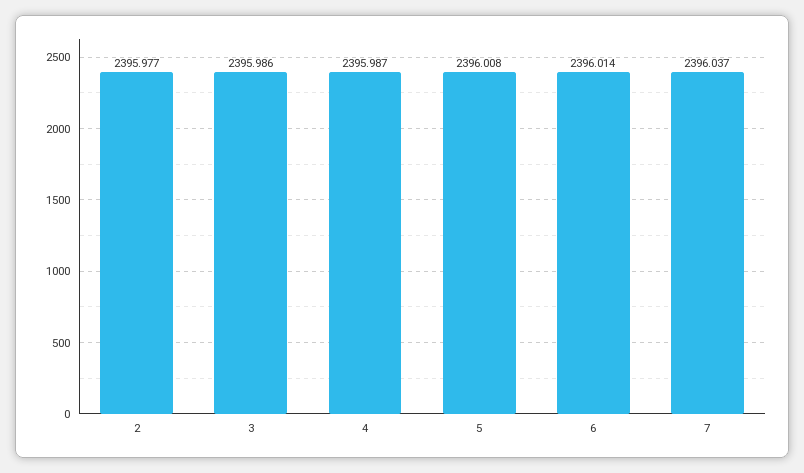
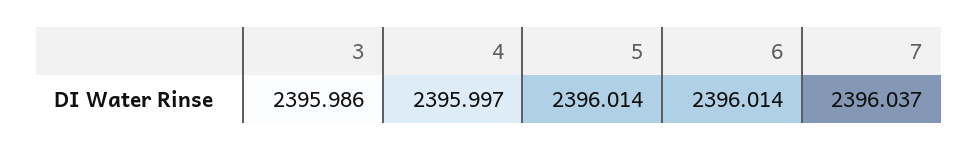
  {
-   "2": 2395.977,
    "3": 2395.986,
-   "4": 2395.987,
+   "4": 2395.997,
-   "5": 2396.008,
+   "5": 2396.014,
    "6": 2396.014,
    "7": 2396.037
  }

